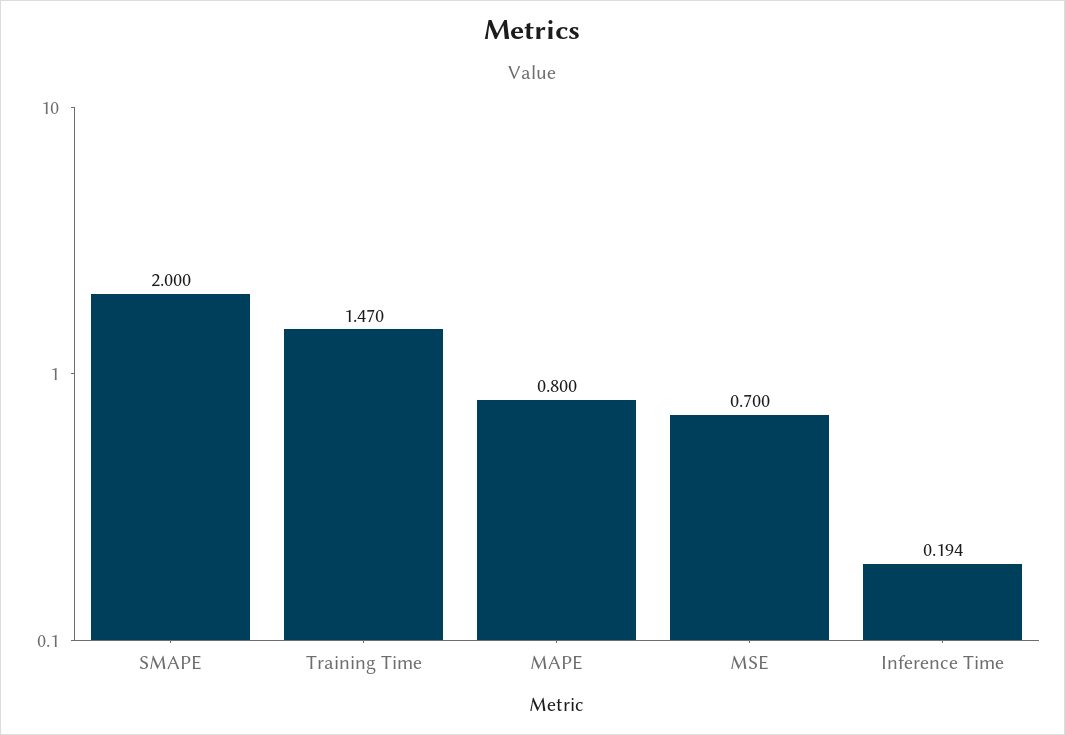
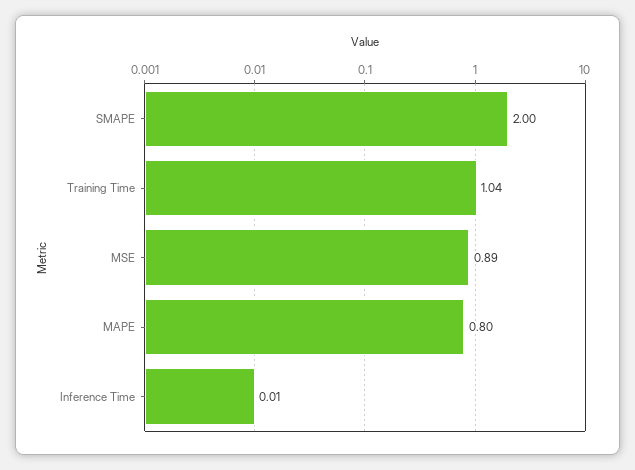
  {
    "SMAPE": 2,
-   "Training Time": 1.47,
+   "Training Time": 1.04,
    "MAPE": 0.8,
-   "MSE": 0.7,
+   "MSE": 0.89,
-   "Inference Time": 0.194
+   "Inference Time": 0.01
  }

